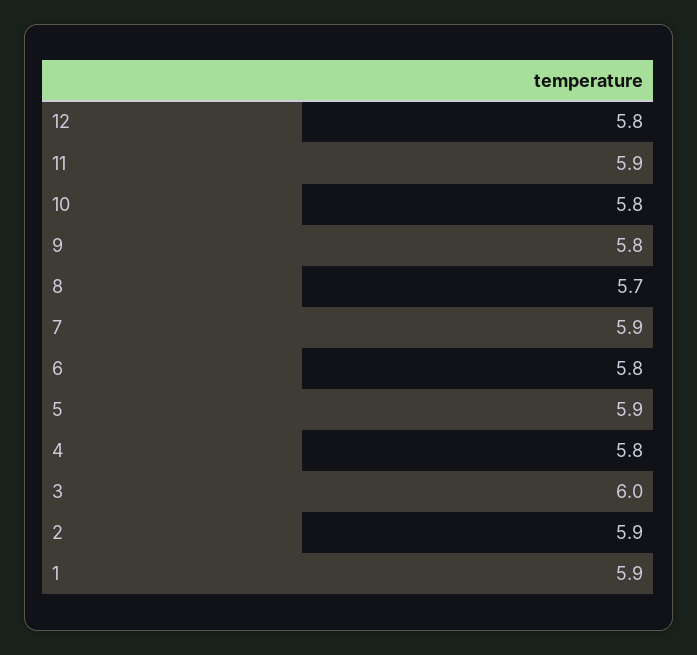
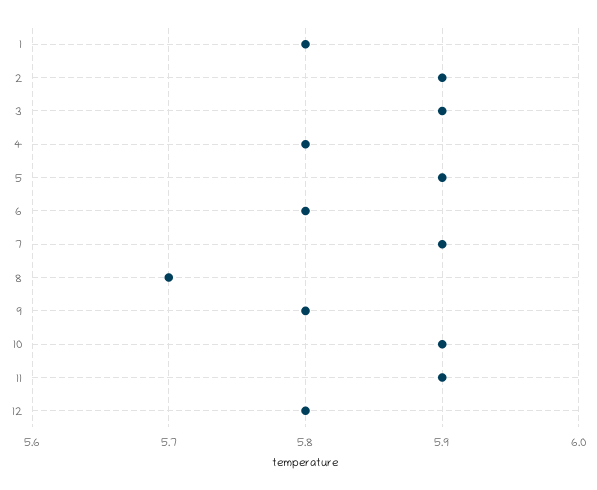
  {
    "12": 5.8,
    "11": 5.9,
-   "10": 5.8,
+   "10": 5.9,
    "9": 5.8,
    "8": 5.7,
    "7": 5.9,
    "6": 5.8,
    "5": 5.9,
    "4": 5.8,
-   "3": 6,
+   "3": 5.9,
    "2": 5.9,
-   "1": 5.9
+   "1": 5.8
  }

